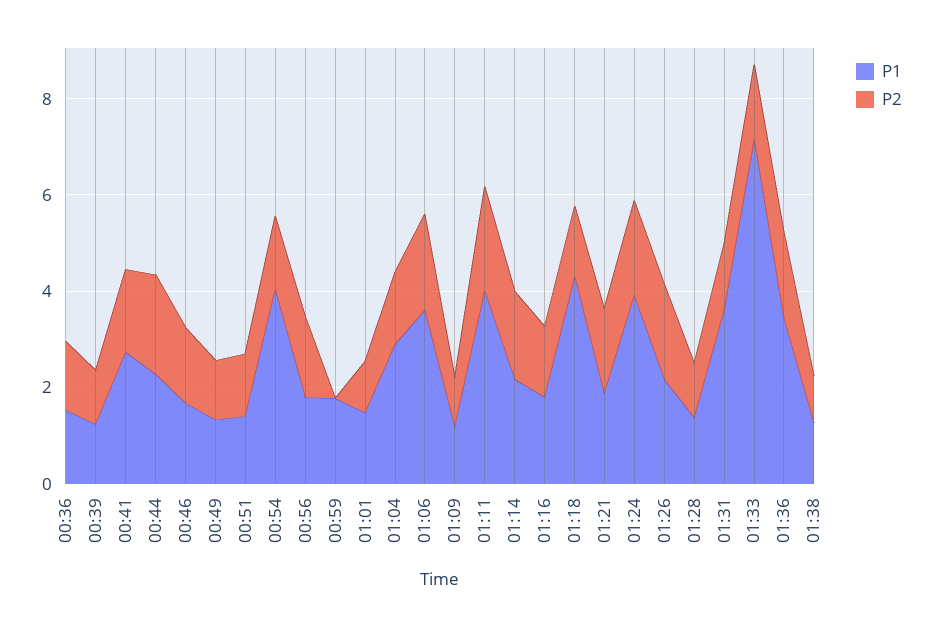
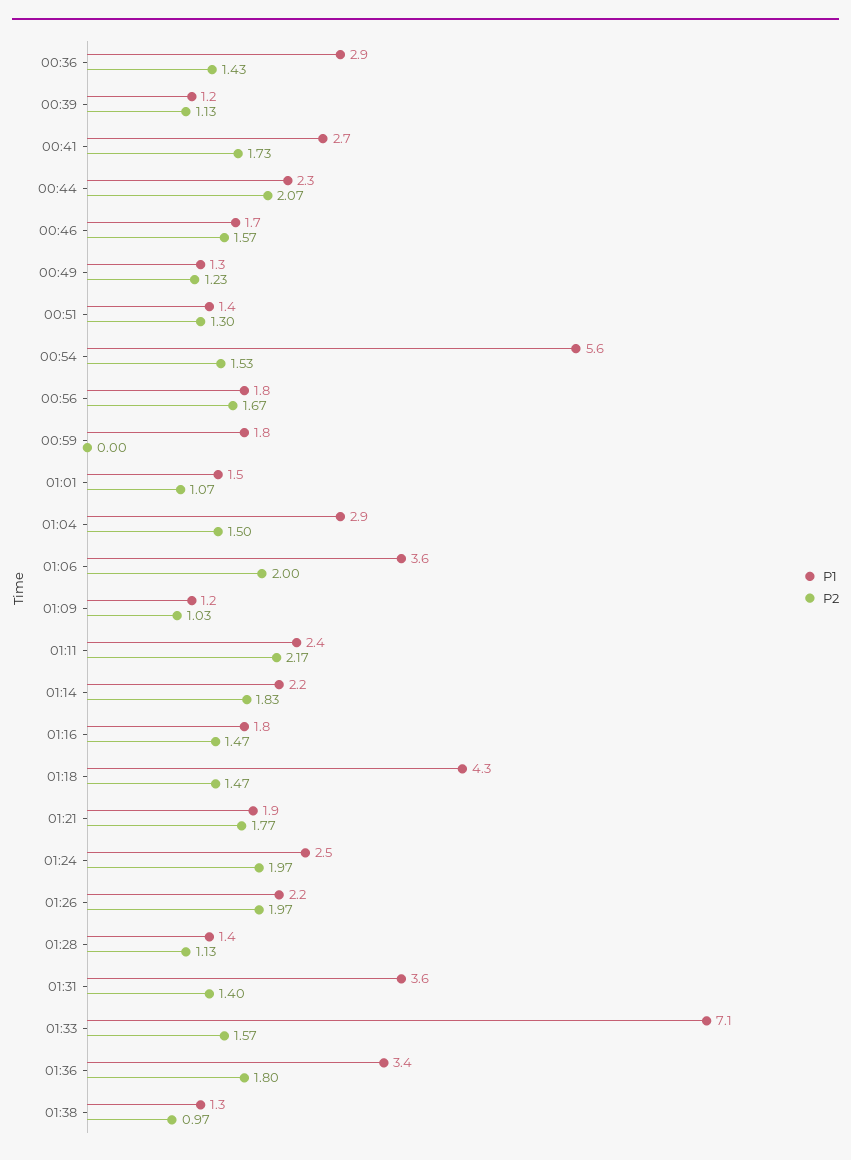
  {
    "P1": {
-     "00:36": 1.5,
+     "00:36": 2.9,
      "00:39": 1.2,
      "00:41": 2.7,
      "00:44": 2.3,
      "00:46": 1.7,
      "00:49": 1.3,
      "00:51": 1.4,
-     "00:54": 4,
+     "00:54": 5.6,
      "00:56": 1.8,
      "00:59": 1.8,
      "01:01": 1.5,
      "01:04": 2.9,
      "01:06": 3.6,
      "01:09": 1.2,
-     "01:11": 4,
+     "01:11": 2.4,
      "01:14": 2.2,
      "01:16": 1.8,
      "01:18": 4.3,
      "01:21": 1.9,
-     "01:24": 4,
+     "01:24": 2.5,
      "01:26": 2.2,
      "01:28": 1.4,
      "01:31": 3.6,
      "01:33": 7.1,
      "01:36": 3.4,
      "01:38": 1.3
    },
    "P2": {
      "00:36": 1.43,
      "00:39": 1.13,
      "00:41": 1.73,
      "00:44": 2.07,
      "00:46": 1.57,
      "00:49": 1.23,
      "00:51": 1.3,
      "00:54": 1.53,
      "00:56": 1.67,
      "00:59": 0,
      "01:01": 1.07,
      "01:04": 1.5,
      "01:06": 2,
      "01:09": 1.03,
      "01:11": 2.17,
      "01:14": 1.83,
      "01:16": 1.47,
      "01:18": 1.47,
      "01:21": 1.77,
      "01:24": 1.97,
      "01:26": 1.97,
      "01:28": 1.13,
      "01:31": 1.4,
      "01:33": 1.57,
      "01:36": 1.8,
      "01:38": 0.97
    }
  }

